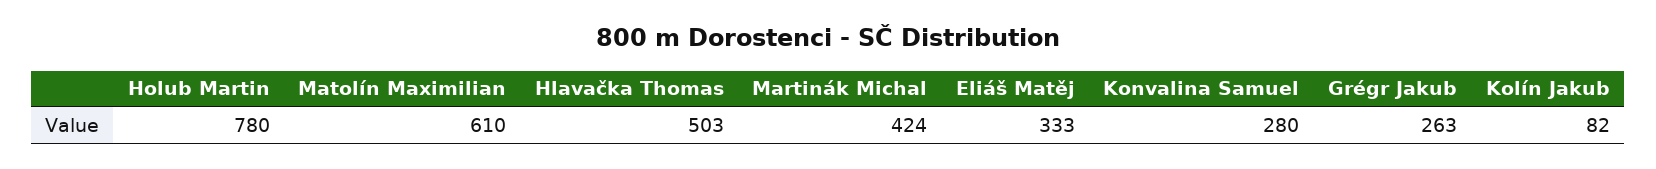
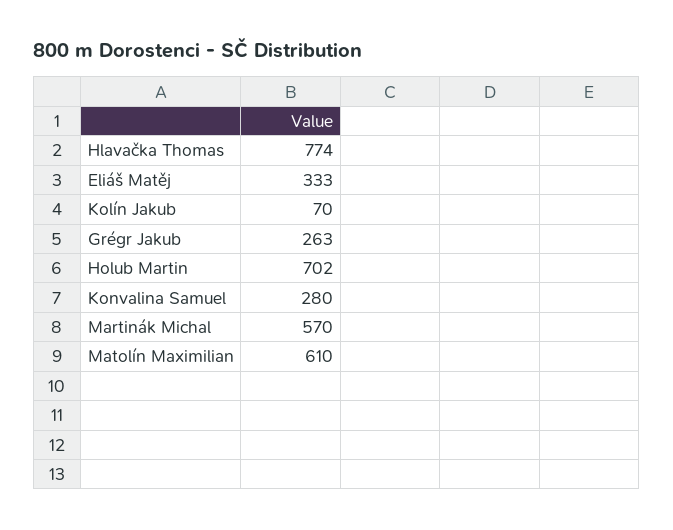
  {
-   "Holub Martin": 780,
+   "Holub Martin": 702,
    "Matolín Maximilian": 610,
-   "Hlavačka Thomas": 503,
+   "Hlavačka Thomas": 774,
-   "Martinák Michal": 424,
+   "Martinák Michal": 570,
    "Eliáš Matěj": 333,
    "Konvalina Samuel": 280,
    "Grégr Jakub": 263,
-   "Kolín Jakub": 82
+   "Kolín Jakub": 70
  }

